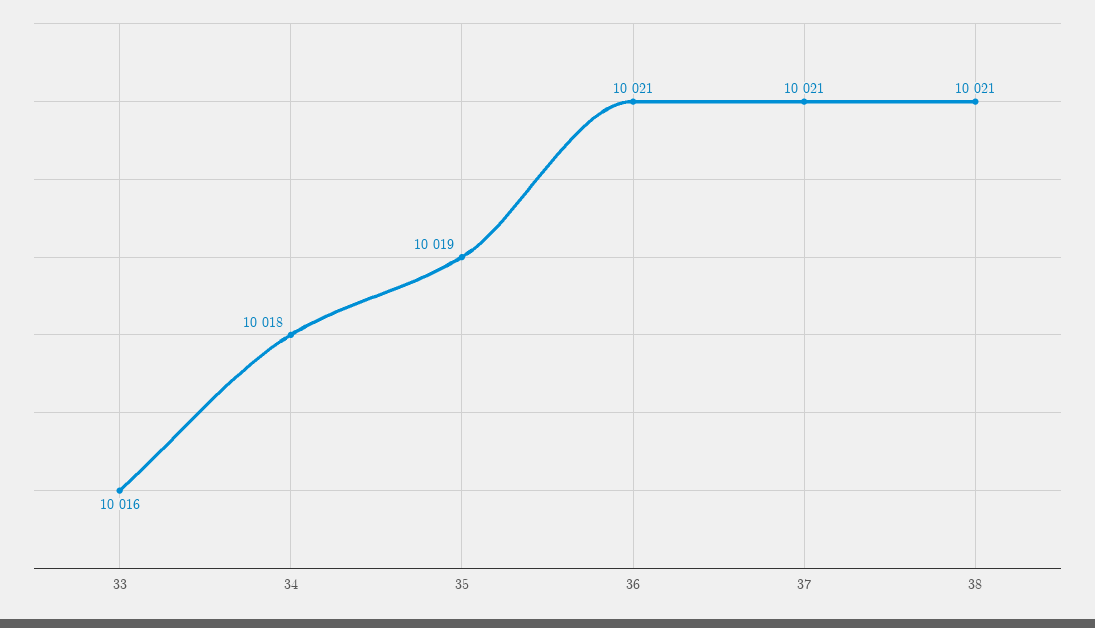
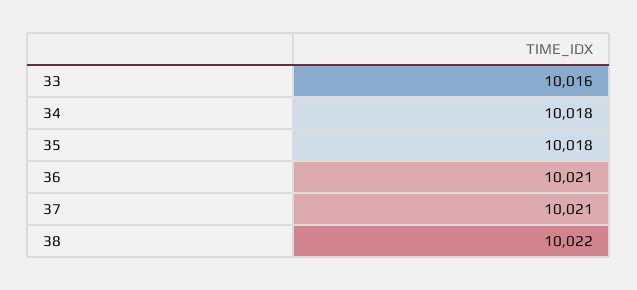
  {
    "33": 10016,
    "34": 10018,
-   "35": 10019,
+   "35": 10018,
    "36": 10021,
    "37": 10021,
-   "38": 10021
+   "38": 10022
  }

